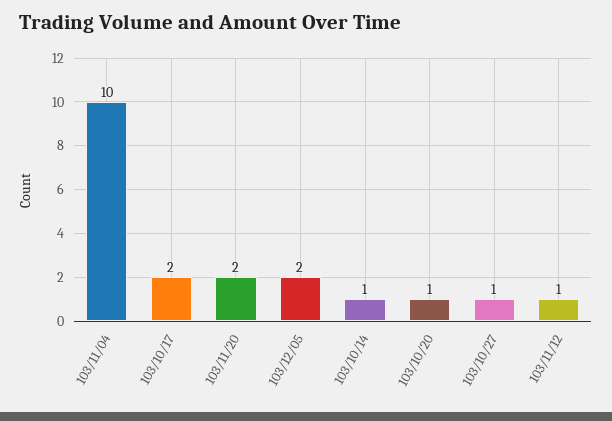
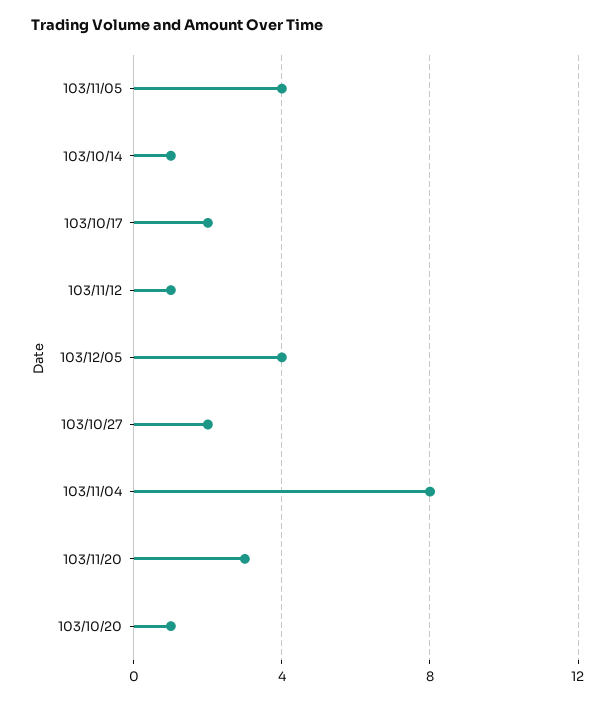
  {
-   "103/11/04": 10,
+   "103/11/04": 8,
    "103/10/17": 2,
-   "103/11/20": 2,
+   "103/11/20": 3,
-   "103/12/05": 2,
+   "103/12/05": 4,
    "103/10/14": 1,
    "103/10/20": 1,
-   "103/10/27": 1,
+   "103/10/27": 2,
-   "103/11/12": 1
+   "103/11/12": 1,
+   "103/11/05": 4
  }

